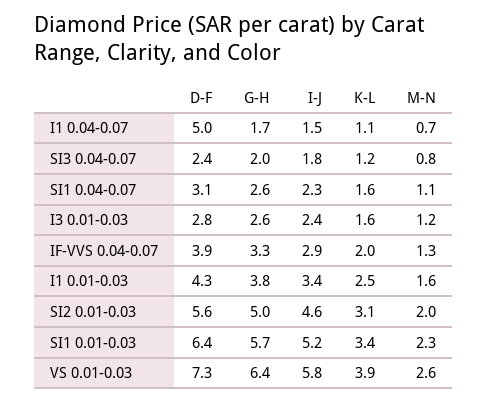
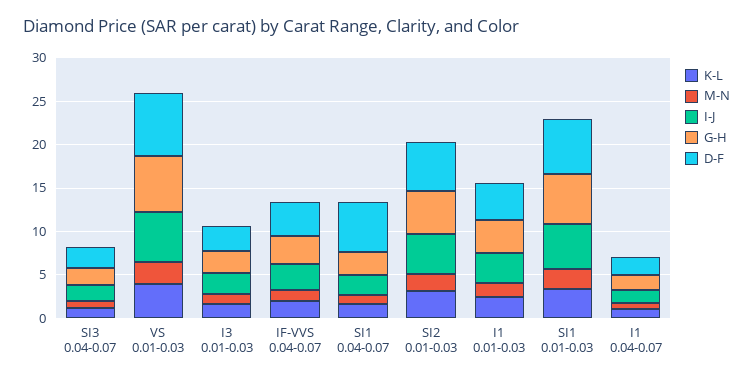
  {
    "D-F": {
-     "I1 0.04-0.07": 5,
+     "I1 0.04-0.07": 2,
      "SI3 0.04-0.07": 2.4,
-     "SI1 0.04-0.07": 3.1,
+     "SI1 0.04-0.07": 6,
      "I3 0.01-0.03": 2.8,
      "IF-VVS 0.04-0.07": 3.9,
      "I1 0.01-0.03": 4.3,
      "SI2 0.01-0.03": 5.6,
      "SI1 0.01-0.03": 6.4,
      "VS 0.01-0.03": 7.3
    },
    "G-H": {
      "I1 0.04-0.07": 1.7,
      "SI3 0.04-0.07": 2,
      "SI1 0.04-0.07": 2.6,
      "I3 0.01-0.03": 2.6,
      "IF-VVS 0.04-0.07": 3.3,
      "I1 0.01-0.03": 3.8,
      "SI2 0.01-0.03": 5,
      "SI1 0.01-0.03": 5.7,
      "VS 0.01-0.03": 6.4
    },
    "I-J": {
      "I1 0.04-0.07": 1.5,
      "SI3 0.04-0.07": 1.8,
      "SI1 0.04-0.07": 2.3,
      "I3 0.01-0.03": 2.4,
      "IF-VVS 0.04-0.07": 2.9,
      "I1 0.01-0.03": 3.4,
      "SI2 0.01-0.03": 4.6,
      "SI1 0.01-0.03": 5.2,
      "VS 0.01-0.03": 5.8
    },
    "K-L": {
      "I1 0.04-0.07": 1.1,
      "SI3 0.04-0.07": 1.2,
      "SI1 0.04-0.07": 1.6,
      "I3 0.01-0.03": 1.6,
      "IF-VVS 0.04-0.07": 2,
      "I1 0.01-0.03": 2.5,
      "SI2 0.01-0.03": 3.1,
      "SI1 0.01-0.03": 3.4,
      "VS 0.01-0.03": 3.9
    },
    "M-N": {
      "I1 0.04-0.07": 0.7,
      "SI3 0.04-0.07": 0.8,
      "SI1 0.04-0.07": 1.1,
      "I3 0.01-0.03": 1.2,
      "IF-VVS 0.04-0.07": 1.3,
      "I1 0.01-0.03": 1.6,
      "SI2 0.01-0.03": 2,
      "SI1 0.01-0.03": 2.3,
      "VS 0.01-0.03": 2.6
    }
  }

